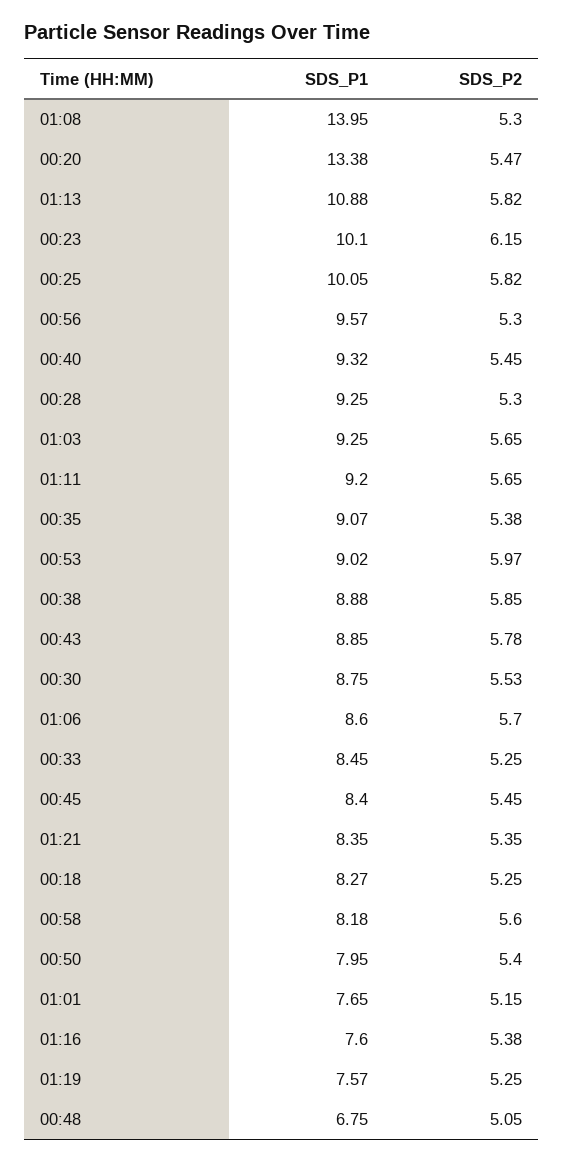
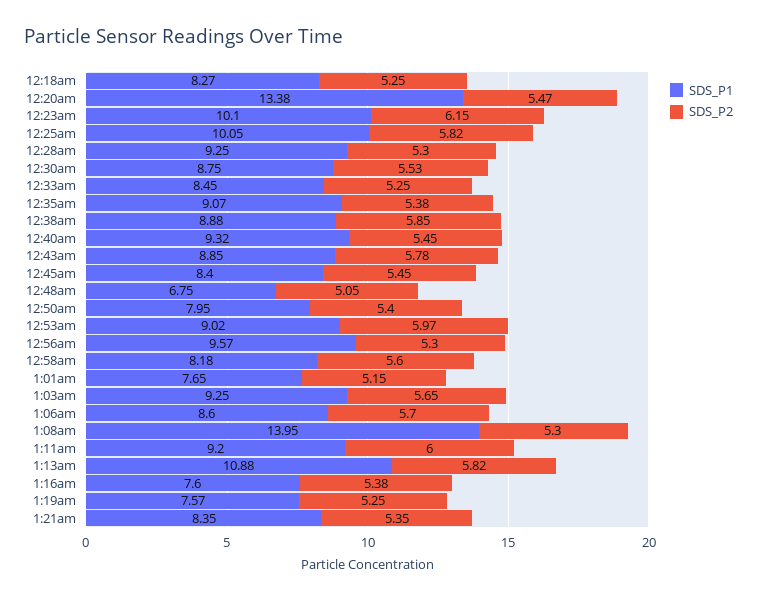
  {
    "SDS_P1": {
      "01:08": 13.95,
      "00:20": 13.38,
      "01:13": 10.88,
      "00:23": 10.1,
      "00:25": 10.05,
      "00:56": 9.57,
      "00:40": 9.32,
      "00:28": 9.25,
      "01:03": 9.25,
      "01:11": 9.2,
      "00:35": 9.07,
      "00:53": 9.02,
      "00:38": 8.88,
      "00:43": 8.85,
      "00:30": 8.75,
      "01:06": 8.6,
      "00:33": 8.45,
      "00:45": 8.4,
      "01:21": 8.35,
      "00:18": 8.27,
      "00:58": 8.18,
      "00:50": 7.95,
      "01:01": 7.65,
      "01:16": 7.6,
      "01:19": 7.57,
      "00:48": 6.75
    },
    "SDS_P2": {
      "01:08": 5.3,
      "00:20": 5.47,
      "01:13": 5.82,
      "00:23": 6.15,
      "00:25": 5.82,
      "00:56": 5.3,
      "00:40": 5.45,
      "00:28": 5.3,
      "01:03": 5.65,
-     "01:11": 5.65,
+     "01:11": 6,
      "00:35": 5.38,
      "00:53": 5.97,
      "00:38": 5.85,
      "00:43": 5.78,
      "00:30": 5.53,
      "01:06": 5.7,
      "00:33": 5.25,
      "00:45": 5.45,
      "01:21": 5.35,
      "00:18": 5.25,
      "00:58": 5.6,
      "00:50": 5.4,
      "01:01": 5.15,
      "01:16": 5.38,
      "01:19": 5.25,
      "00:48": 5.05
    }
  }

